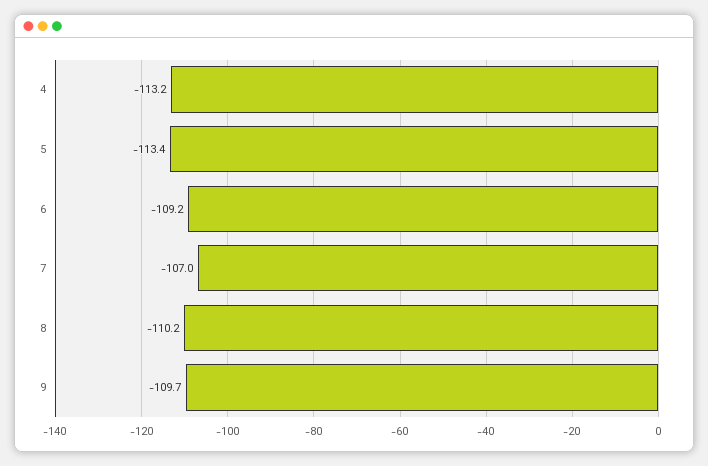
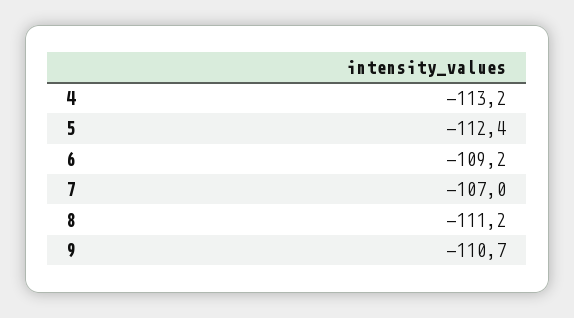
  {
    "4": -113.2,
-   "5": -113.4,
+   "5": -112.4,
    "6": -109.2,
    "7": -107,
-   "8": -110.2,
+   "8": -111.2,
-   "9": -109.7
+   "9": -110.7
  }

